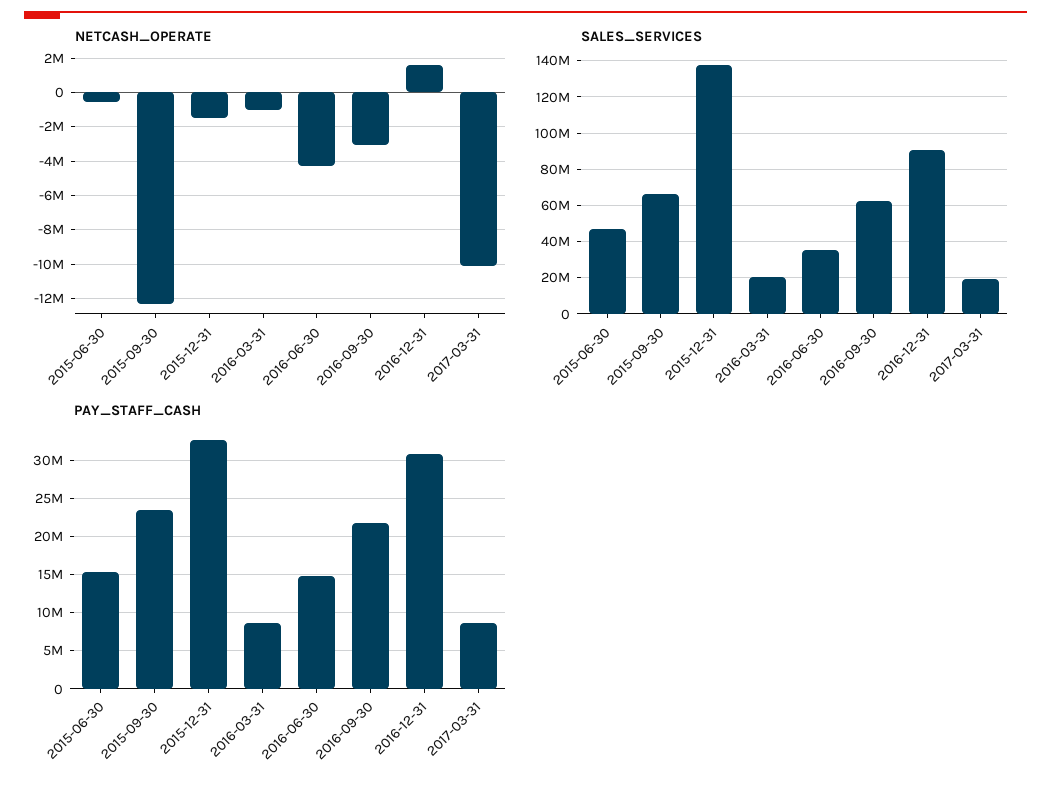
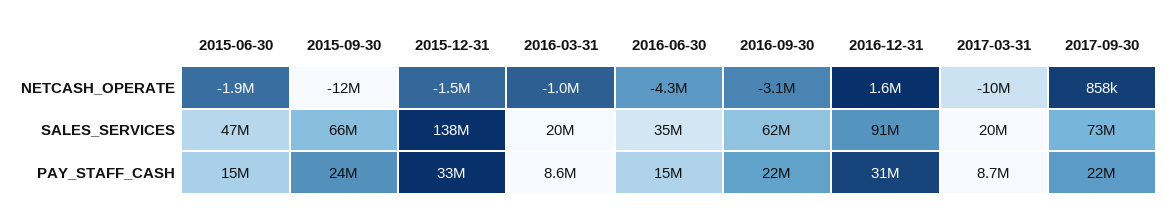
  {
    "NETCASH_OPERATE": {
-     "2015-06-30": -500000,
+     "2015-06-30": -1900000,
      "2015-09-30": -12000000,
      "2015-12-31": -1500000,
      "2016-03-31": -1000000,
      "2016-06-30": -4300000,
      "2016-09-30": -3100000,
      "2016-12-31": 1600000,
-     "2017-03-31": -10000000
+     "2017-03-31": -10000000,
+     "2017-09-30": 858000
    },
    "SALES_SERVICES": {
      "2015-06-30": 47000000,
      "2015-09-30": 66000000,
      "2015-12-31": 138000000,
      "2016-03-31": 20000000,
      "2016-06-30": 35000000,
      "2016-09-30": 62000000,
      "2016-12-31": 91000000,
-     "2017-03-31": 20000000
+     "2017-03-31": 20000000,
+     "2017-09-30": 73000000
    },
    "PAY_STAFF_CASH": {
      "2015-06-30": 15000000,
      "2015-09-30": 24000000,
      "2015-12-31": 33000000,
      "2016-03-31": 8600000,
      "2016-06-30": 15000000,
      "2016-09-30": 22000000,
      "2016-12-31": 31000000,
-     "2017-03-31": 8700000
+     "2017-03-31": 8700000,
+     "2017-09-30": 22000000
    }
  }

